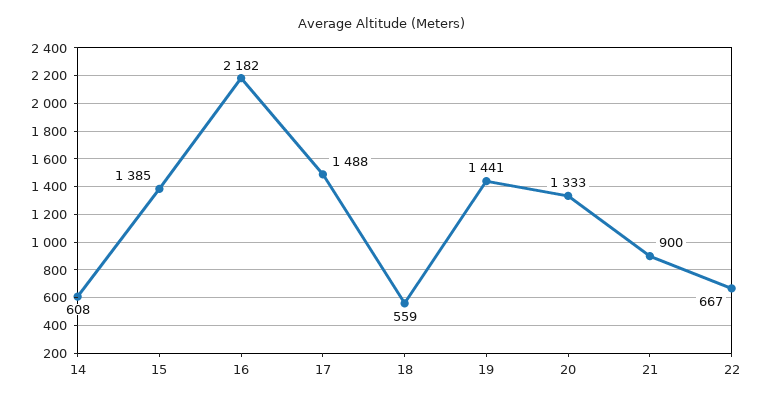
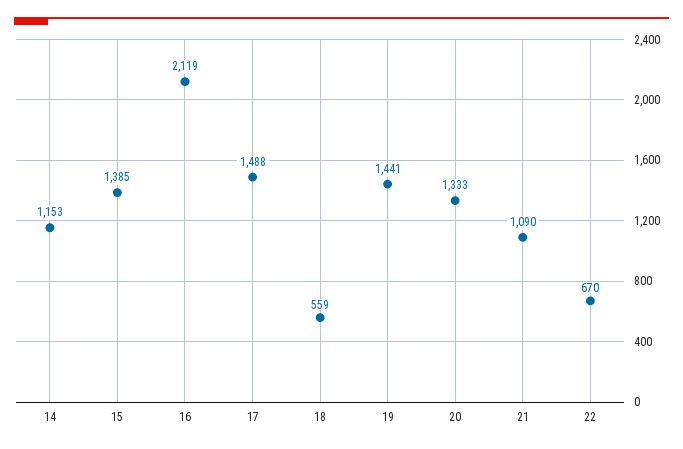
  {
-   "14": 608,
+   "14": 1153,
    "15": 1385,
-   "16": 2182,
+   "16": 2119,
    "17": 1488,
    "18": 559,
    "19": 1441,
    "20": 1333,
-   "21": 900,
+   "21": 1090,
-   "22": 667
+   "22": 670
  }

